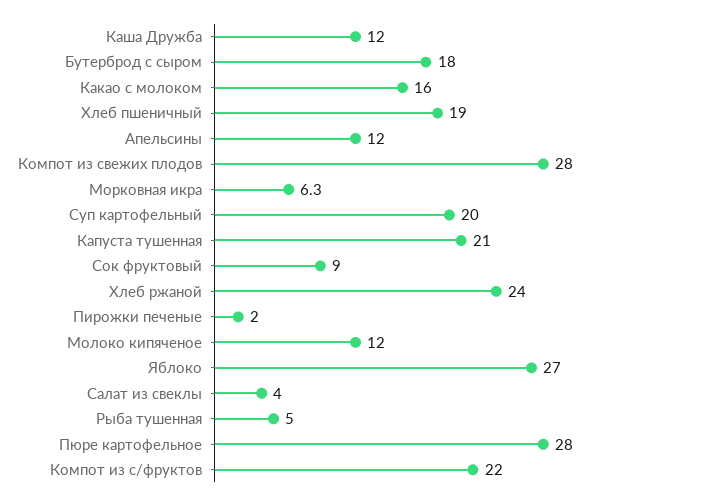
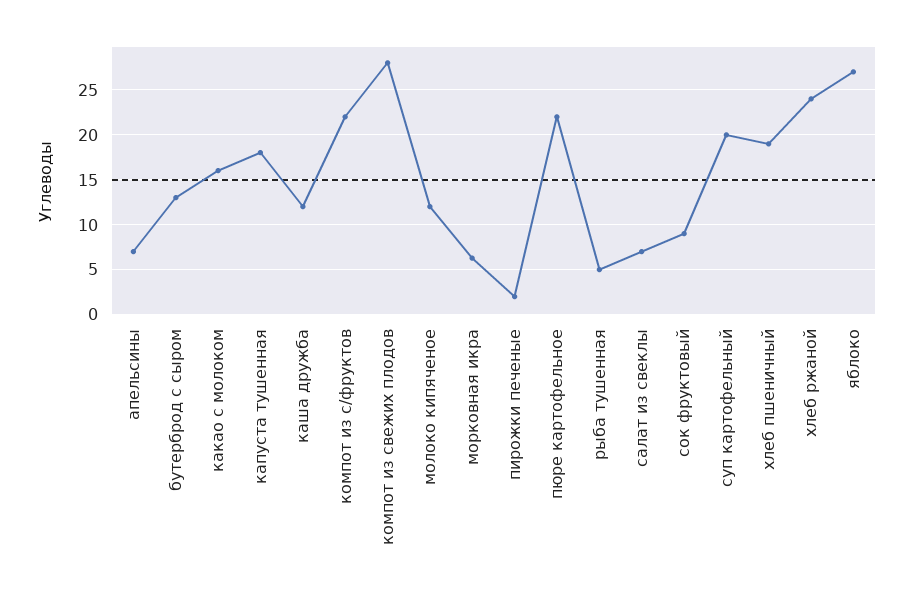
  {
    "Каша Дружба": 12,
-   "Бутерброд с сыром": 18,
+   "Бутерброд с сыром": 13,
    "Какао с молоком": 16,
    "Хлеб пшеничный": 19,
-   "Апельсины": 12,
+   "Апельсины": 7,
    "Компот из свежих плодов": 28,
    "Морковная икра": 6.3,
    "Суп картофельный": 20,
-   "Капуста тушенная": 21,
+   "Капуста тушенная": 18,
    "Сок фруктовый": 9,
    "Хлеб ржаной": 24,
    "Пирожки печеные": 2,
    "Молоко кипяченое": 12,
    "Яблоко": 27,
-   "Салат из свеклы": 4,
+   "Салат из свеклы": 7,
    "Рыба тушенная": 5,
-   "Пюре картофельное": 28,
+   "Пюре картофельное": 22,
    "Компот из с/фруктов": 22
  }

